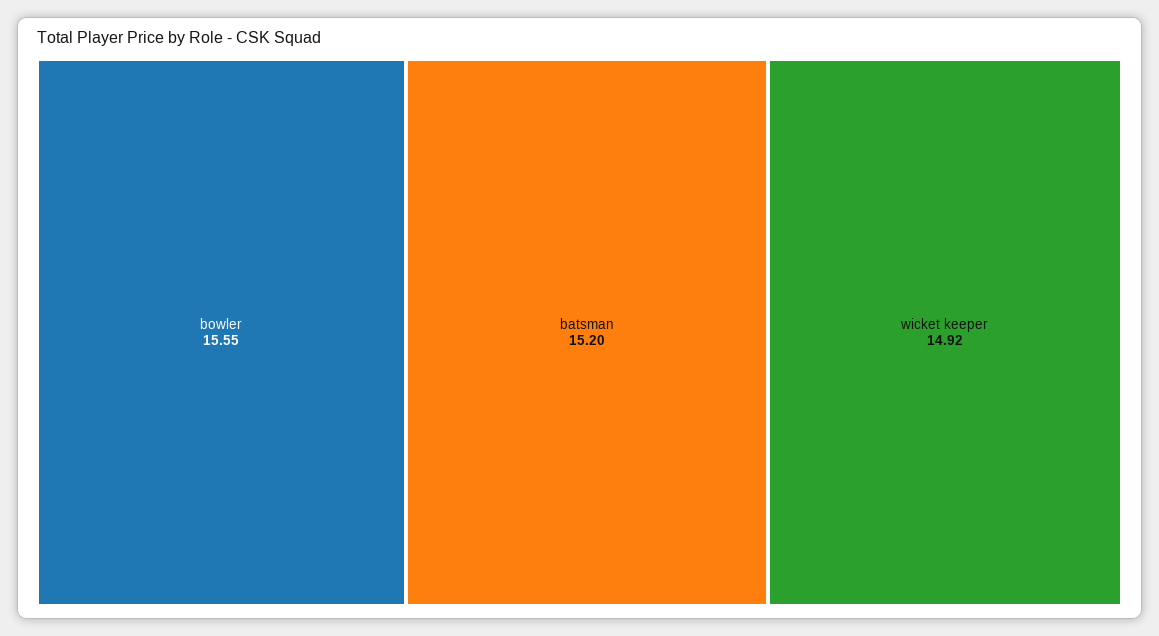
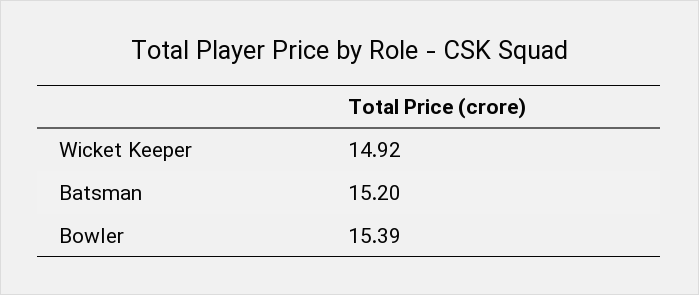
  {
-   "bowler": 15.55,
+   "bowler": 15.39,
    "batsman": 15.2,
    "wicket keeper": 14.92
  }

